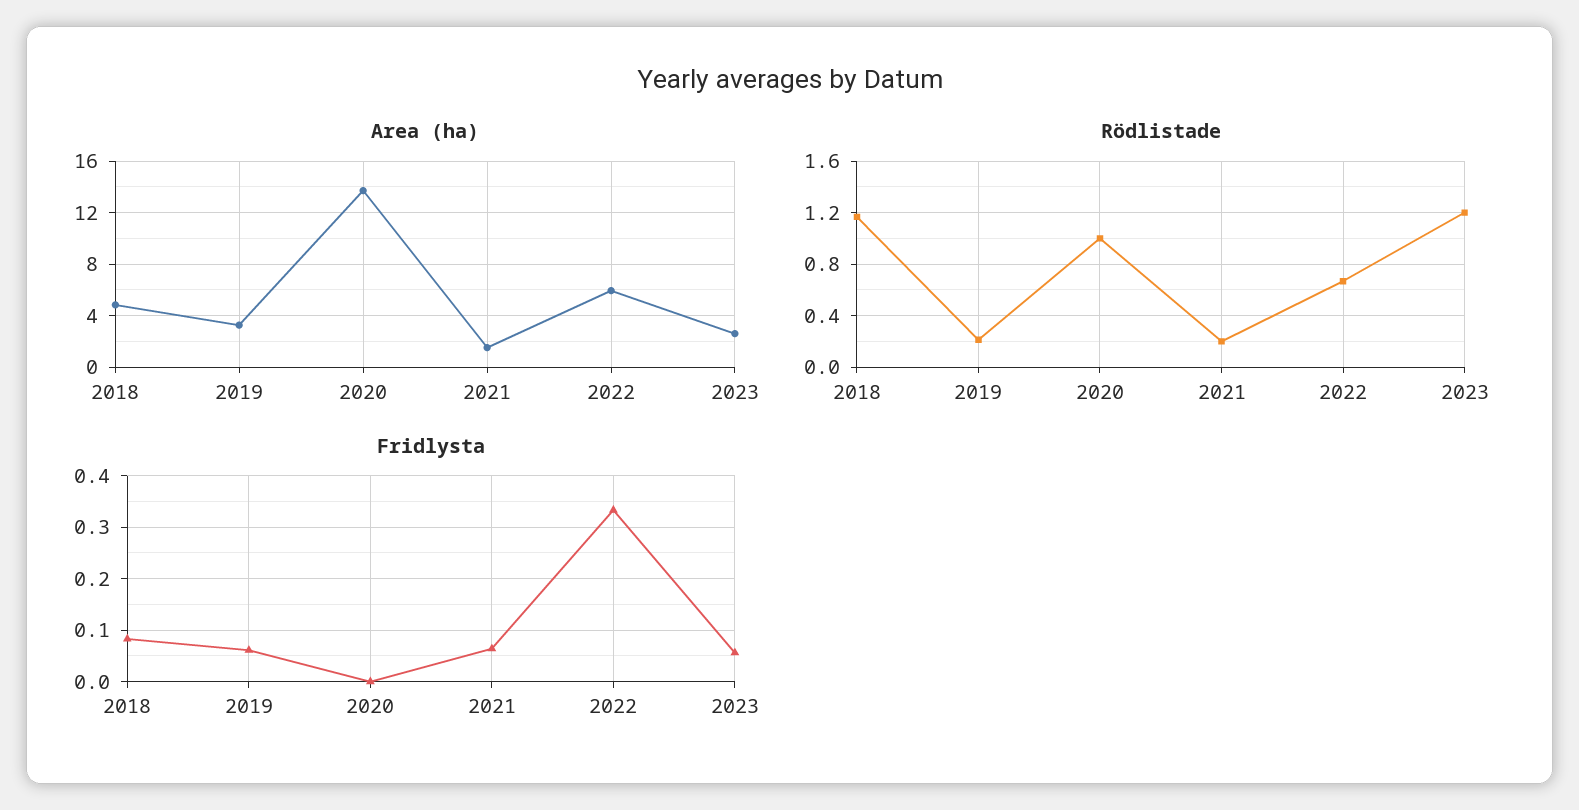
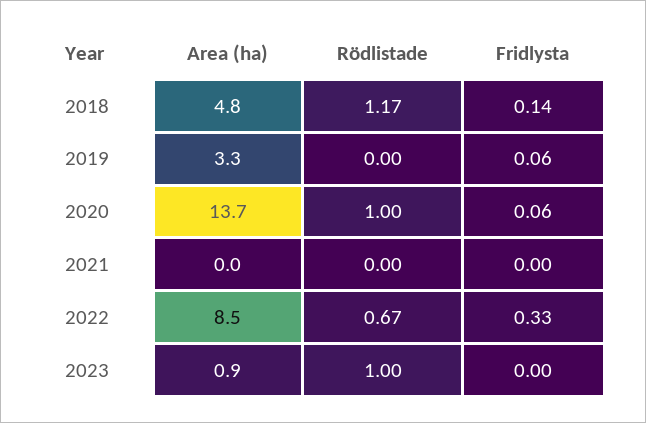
  {
    "Area (ha)": {
      "2018": 4.8,
      "2019": 3.3,
      "2020": 13.7,
-     "2021": 1.5,
+     "2021": 0,
-     "2022": 6,
+     "2022": 8.5,
-     "2023": 2.5
+     "2023": 0.9
    },
    "Rödlistade": {
      "2018": 1.17,
-     "2019": 0.2,
+     "2019": 0,
      "2020": 1,
-     "2021": 0.2,
+     "2021": 0,
      "2022": 0.67,
-     "2023": 1.2
+     "2023": 1
    },
    "Fridlysta": {
-     "2018": 0.08,
+     "2018": 0.14,
      "2019": 0.06,
-     "2020": 0,
+     "2020": 0.06,
-     "2021": 0.06,
+     "2021": 0,
      "2022": 0.33,
-     "2023": 0.06
+     "2023": 0
    }
  }

